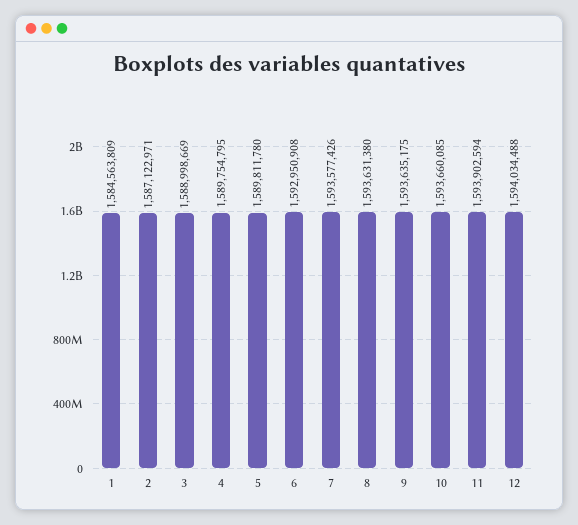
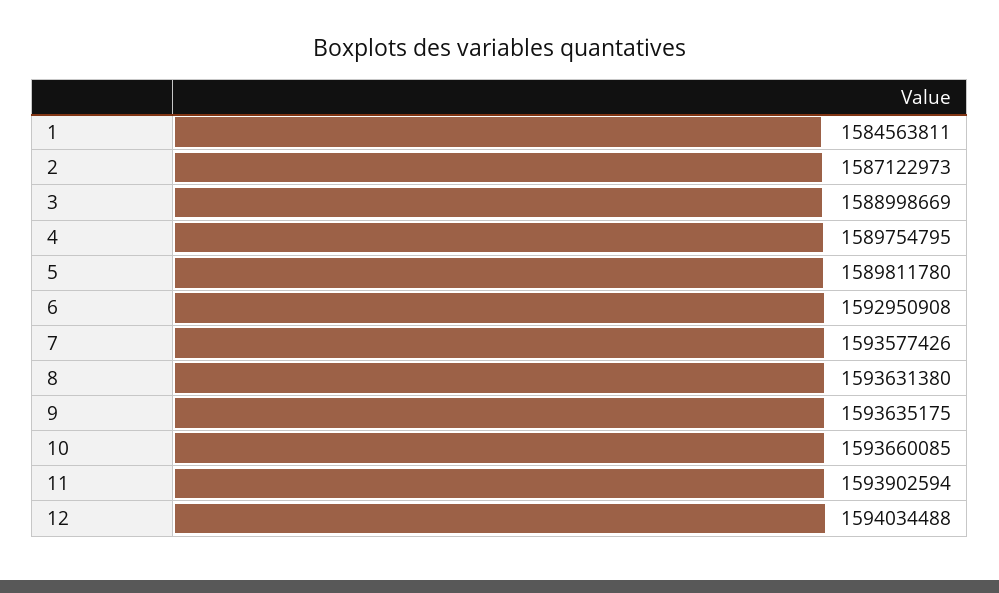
  {
-   "1": 1584563809,
+   "1": 1584563811,
-   "2": 1587122971,
+   "2": 1587122973,
    "3": 1588998669,
    "4": 1589754795,
    "5": 1589811780,
    "6": 1592950908,
    "7": 1593577426,
    "8": 1593631380,
    "9": 1593635175,
    "10": 1593660085,
    "11": 1593902594,
    "12": 1594034488
  }

